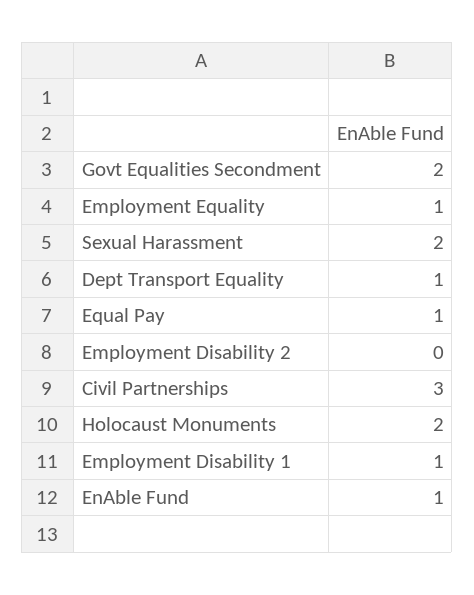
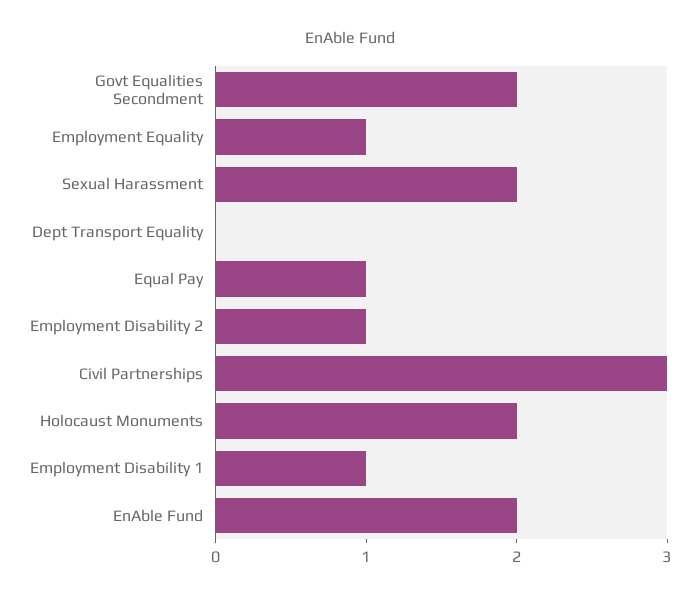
  {
    "Govt Equalities Secondment": 2,
    "Employment Equality": 1,
    "Sexual Harassment": 2,
-   "Dept Transport Equality": 1,
+   "Dept Transport Equality": 0,
    "Equal Pay": 1,
-   "Employment Disability 2": 0,
+   "Employment Disability 2": 1,
    "Civil Partnerships": 3,
    "Holocaust Monuments": 2,
    "Employment Disability 1": 1,
-   "EnAble Fund": 1
+   "EnAble Fund": 2
  }

